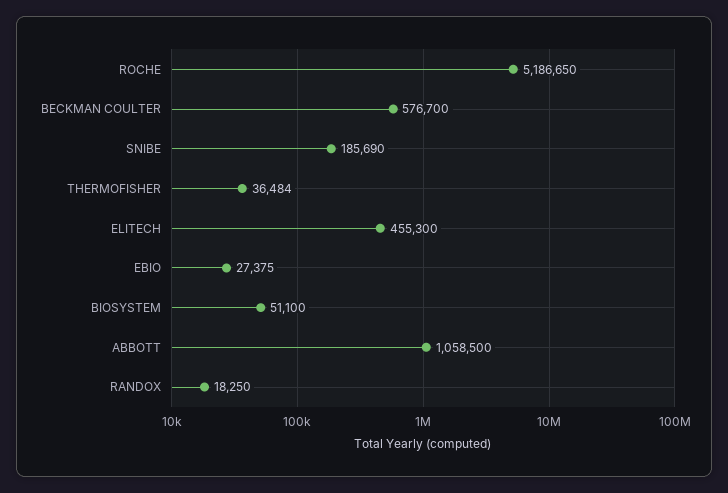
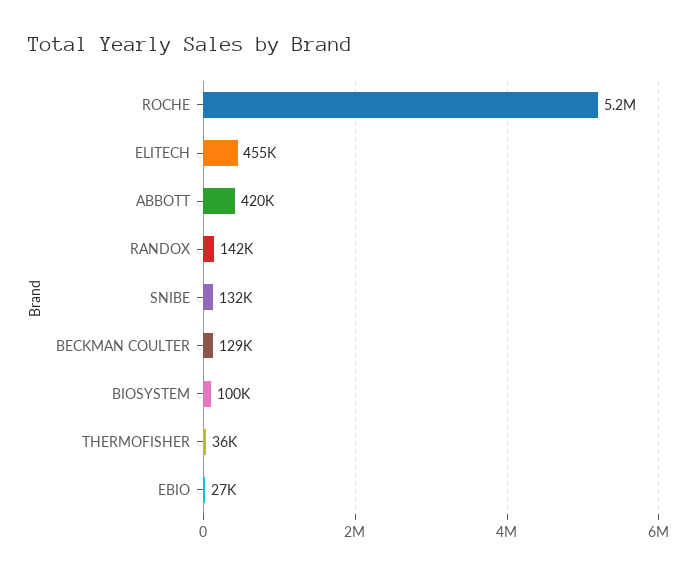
  {
    "ROCHE": 5186650,
-   "BECKMAN COULTER": 576700,
+   "BECKMAN COULTER": 129000,
-   "SNIBE": 185690,
+   "SNIBE": 132000,
    "THERMOFISHER": 36484,
    "ELITECH": 455300,
    "EBIO": 27375,
-   "BIOSYSTEM": 51100,
+   "BIOSYSTEM": 100000,
-   "ABBOTT": 1058500,
+   "ABBOTT": 420000,
-   "RANDOX": 18250
+   "RANDOX": 142000
  }

